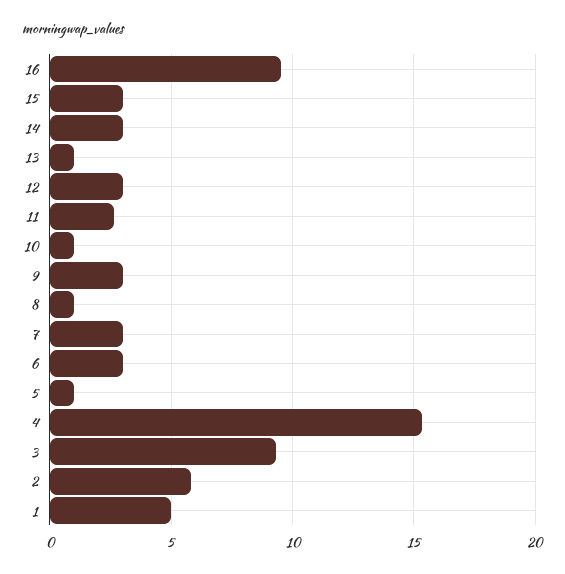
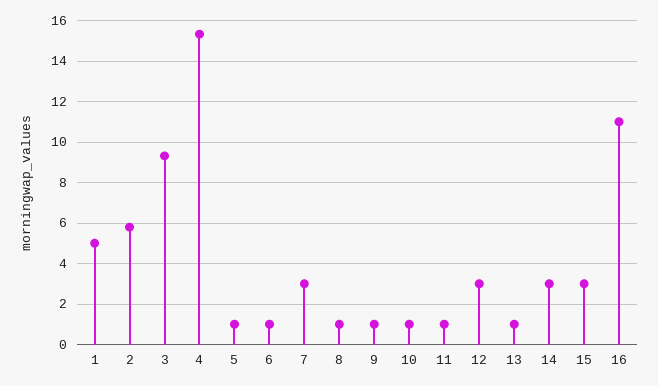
  {
-   "16": 9.5,
+   "16": 11,
    "15": 3,
    "14": 3,
    "13": 1,
    "12": 3,
-   "11": 2.5,
+   "11": 1,
    "10": 1,
-   "9": 3,
+   "9": 1,
    "8": 1,
    "7": 3,
-   "6": 3,
+   "6": 1,
    "5": 1,
    "4": 15.5,
    "3": 9.5,
    "2": 6,
    "1": 5
  }

